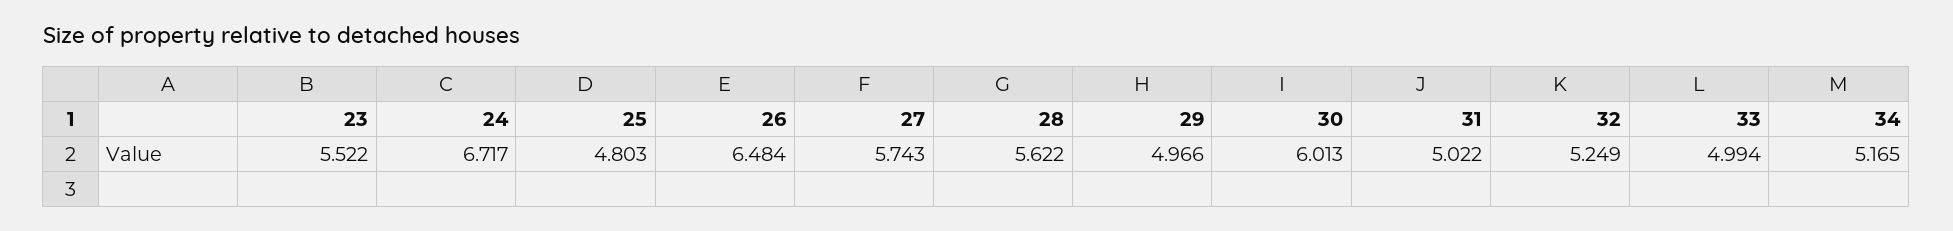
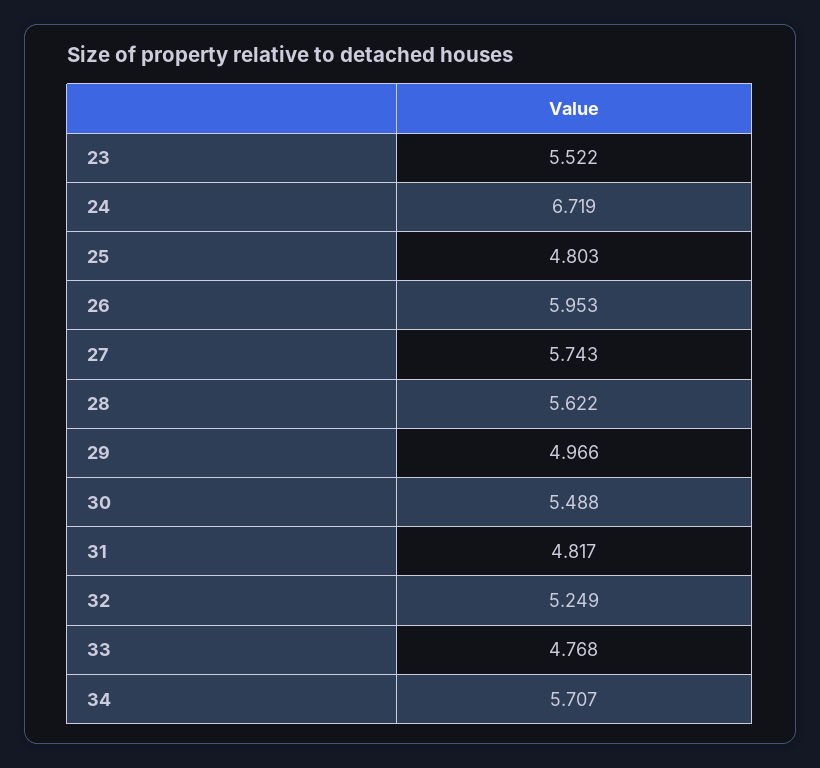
  {
    "23": 5.522,
-   "24": 6.717,
+   "24": 6.719,
    "25": 4.803,
-   "26": 6.484,
+   "26": 5.953,
    "27": 5.743,
    "28": 5.622,
    "29": 4.966,
-   "30": 6.013,
+   "30": 5.488,
-   "31": 5.022,
+   "31": 4.817,
    "32": 5.249,
-   "33": 4.994,
+   "33": 4.768,
-   "34": 5.165
+   "34": 5.707
  }

